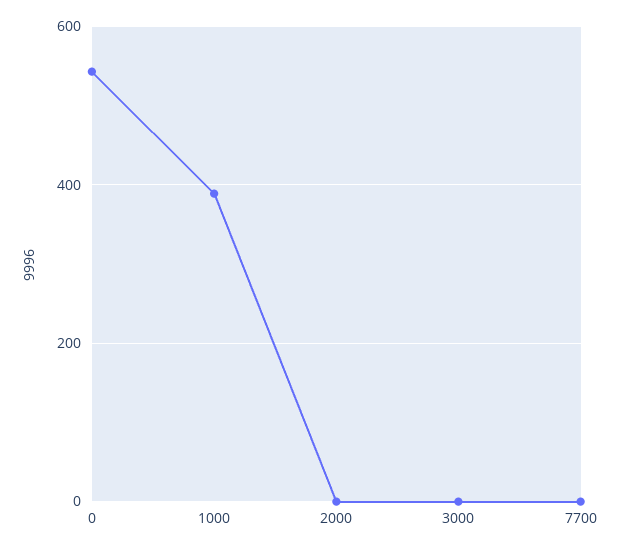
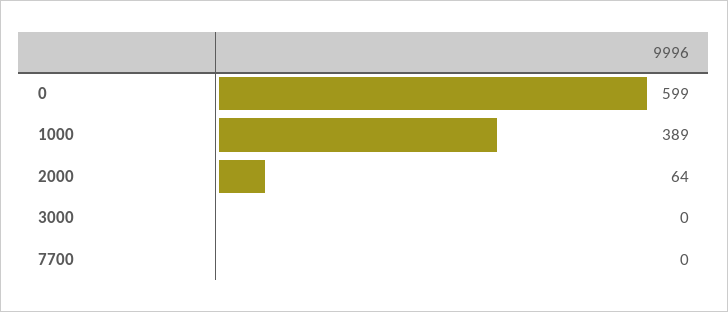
  {
-   "0": 540,
+   "0": 599,
    "1000": 389,
-   "2000": 0,
+   "2000": 64,
    "3000": 0,
    "7700": 0
  }

